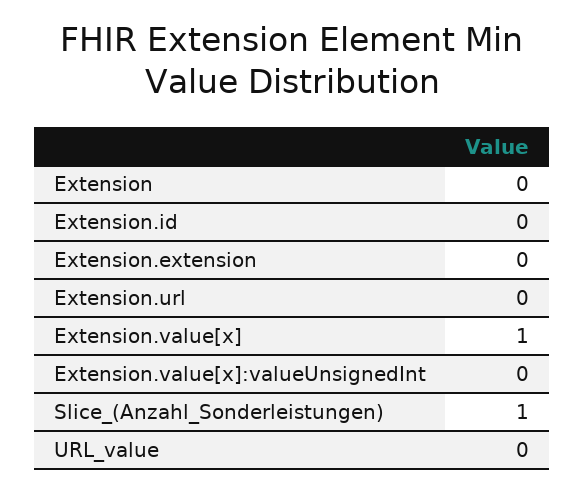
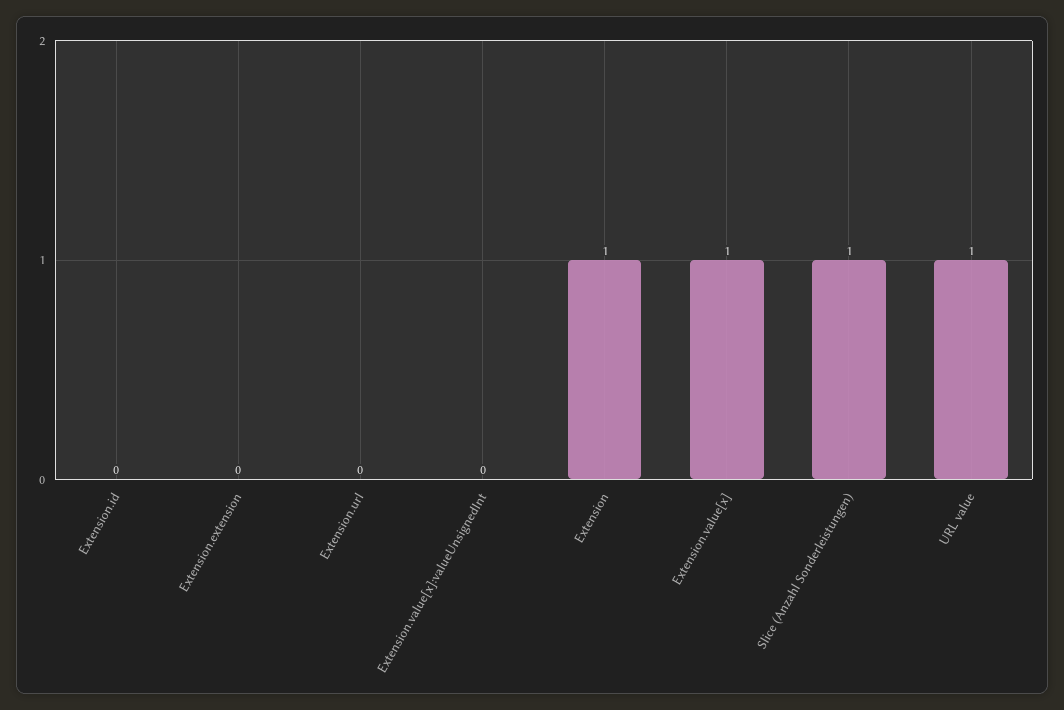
  {
-   "Extension": 0,
+   "Extension": 1,
    "Extension.id": 0,
    "Extension.extension": 0,
    "Extension.url": 0,
    "Extension.value[x]": 1,
    "Extension.value[x]:valueUnsignedInt": 0,
    "Slice_(Anzahl_Sonderleistungen)": 1,
-   "URL_value": 0
+   "URL_value": 1
  }

